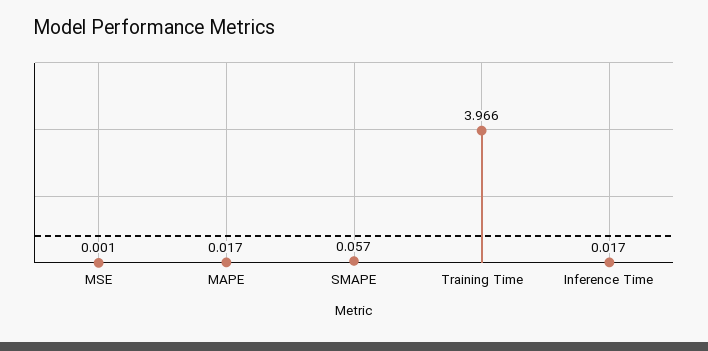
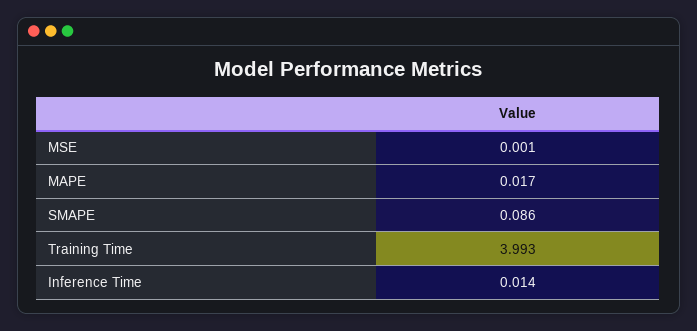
  {
    "MSE": 0.001,
    "MAPE": 0.017,
-   "SMAPE": 0.057,
+   "SMAPE": 0.086,
-   "Training Time": 3.966,
+   "Training Time": 3.993,
-   "Inference Time": 0.017
+   "Inference Time": 0.014
  }

